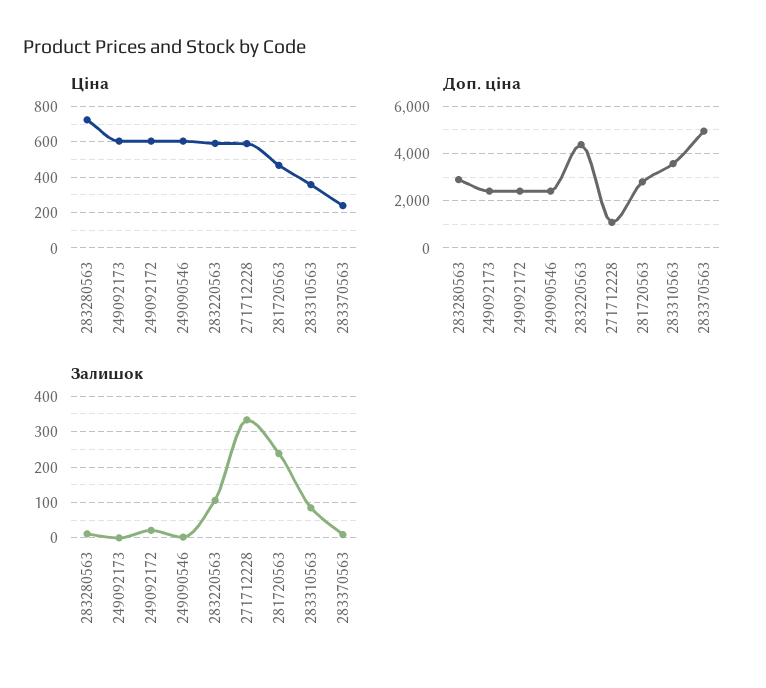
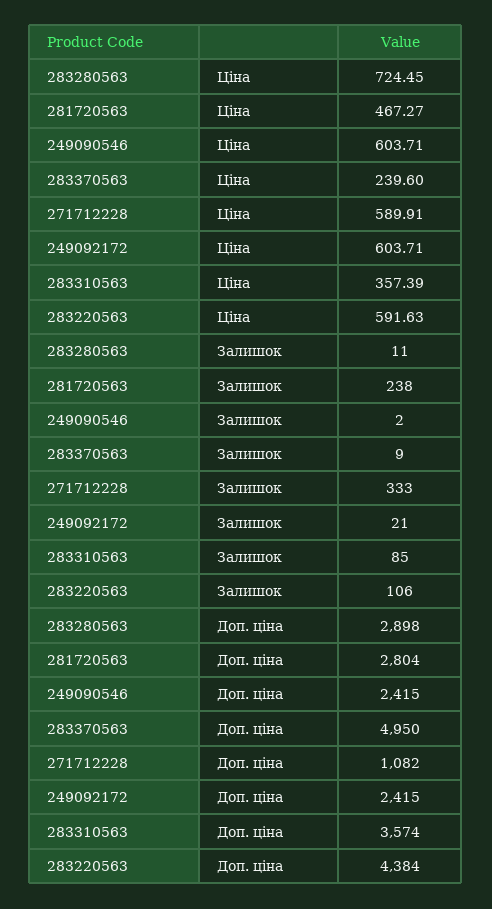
  {
    "Ціна": {
      "283280563": 724.45,
-     "249092173": 600,
      "249092172": 603.71,
      "249090546": 603.71,
      "283220563": 591.63,
      "271712228": 589.91,
      "281720563": 467.27,
      "283310563": 357.39,
      "283370563": 239.6
    },
    "Доп. ціна": {
      "283280563": 2898,
-     "249092173": 2500,
      "249092172": 2415,
      "249090546": 2415,
      "283220563": 4384,
      "271712228": 1082,
      "281720563": 2804,
      "283310563": 3574,
      "283370563": 4950
    },
    "Залишок": {
      "283280563": 11,
-     "249092173": 0,
      "249092172": 21,
      "249090546": 2,
      "283220563": 106,
      "271712228": 333,
      "281720563": 238,
      "283310563": 85,
      "283370563": 9
    }
  }

